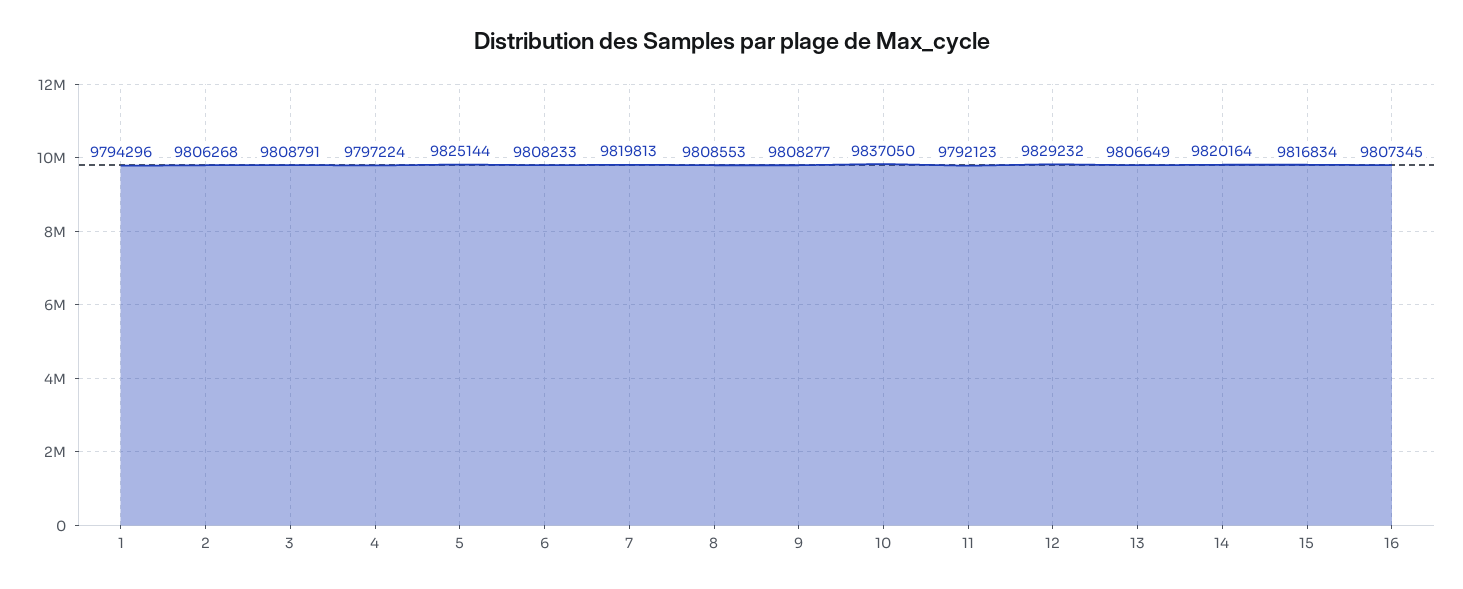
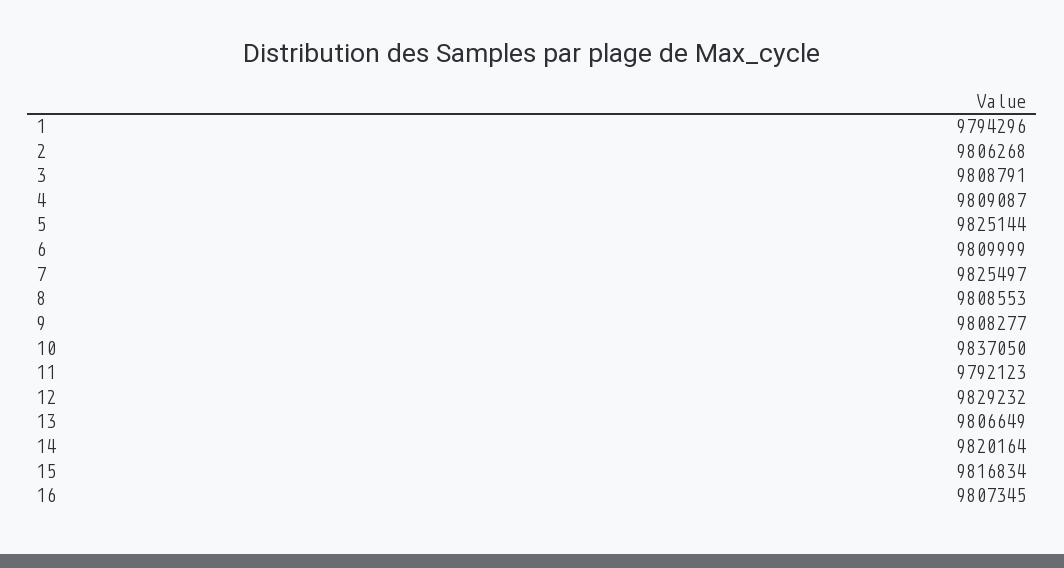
  {
    "1": 9794296,
    "2": 9806268,
    "3": 9808791,
-   "4": 9797224,
+   "4": 9809087,
    "5": 9825144,
-   "6": 9808233,
+   "6": 9809999,
-   "7": 9819813,
+   "7": 9825497,
    "8": 9808553,
    "9": 9808277,
    "10": 9837050,
    "11": 9792123,
    "12": 9829232,
    "13": 9806649,
    "14": 9820164,
    "15": 9816834,
    "16": 9807345
  }

